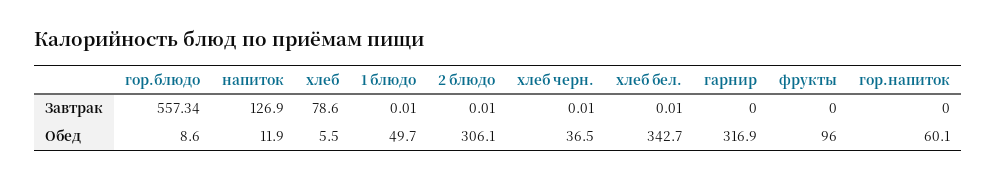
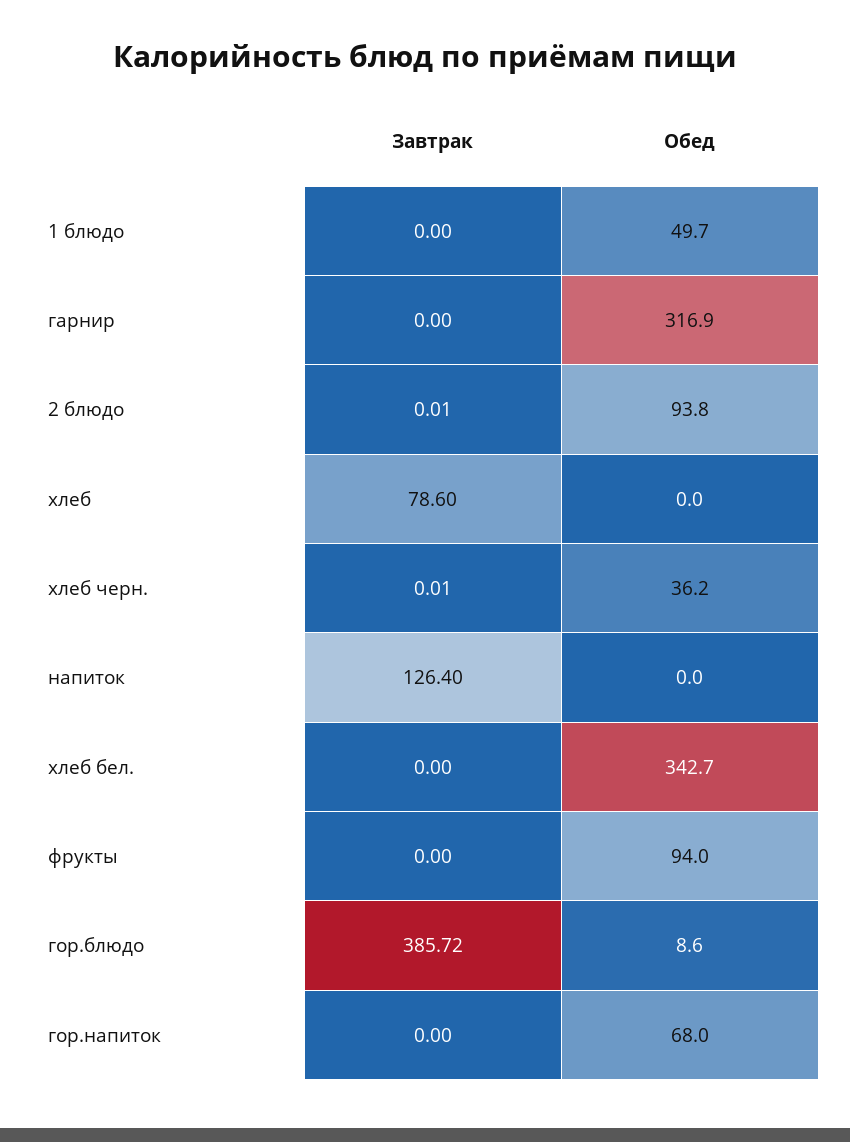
  {
    "гор.блюдо": {
-     "Завтрак": 557.34,
+     "Завтрак": 385.72,
      "Обед": 8.6
    },
    "напиток": {
-     "Завтрак": 126.9,
+     "Завтрак": 126.4,
-     "Обед": 11.9
+     "Обед": 0
    },
    "хлеб": {
      "Завтрак": 78.6,
-     "Обед": 5.5
+     "Обед": 0
    },
    "1 блюдо": {
-     "Завтрак": 0.01,
+     "Завтрак": 0,
      "Обед": 49.7
    },
    "2 блюдо": {
      "Завтрак": 0.01,
-     "Обед": 306.1
+     "Обед": 93.8
    },
    "хлеб черн.": {
      "Завтрак": 0.01,
-     "Обед": 36.5
+     "Обед": 36.2
    },
    "хлеб бел.": {
-     "Завтрак": 0.01,
+     "Завтрак": 0,
      "Обед": 342.7
    },
    "гарнир": {
      "Завтрак": 0,
      "Обед": 316.9
    },
    "фрукты": {
      "Завтрак": 0,
-     "Обед": 96
+     "Обед": 94
    },
    "гор.напиток": {
      "Завтрак": 0,
-     "Обед": 60.1
+     "Обед": 68
    }
  }

